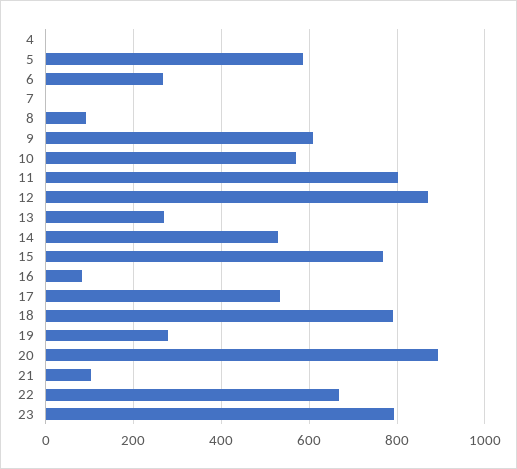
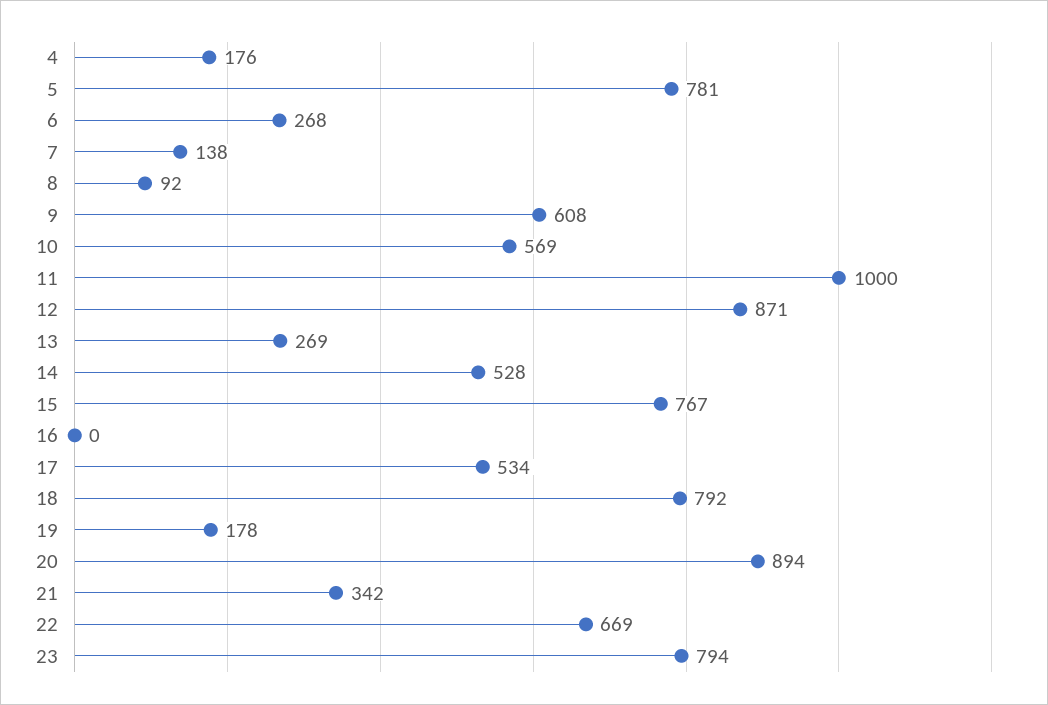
  {
-   "4": 0,
+   "4": 176,
-   "5": 580,
+   "5": 781,
    "6": 268,
-   "7": 0,
+   "7": 138,
    "8": 92,
    "9": 608,
    "10": 569,
-   "11": 800,
+   "11": 1000,
    "12": 871,
    "13": 269,
    "14": 528,
    "15": 767,
-   "16": 80,
+   "16": 0,
    "17": 534,
    "18": 792,
-   "19": 280,
+   "19": 178,
    "20": 894,
-   "21": 100,
+   "21": 342,
    "22": 669,
    "23": 794
  }

